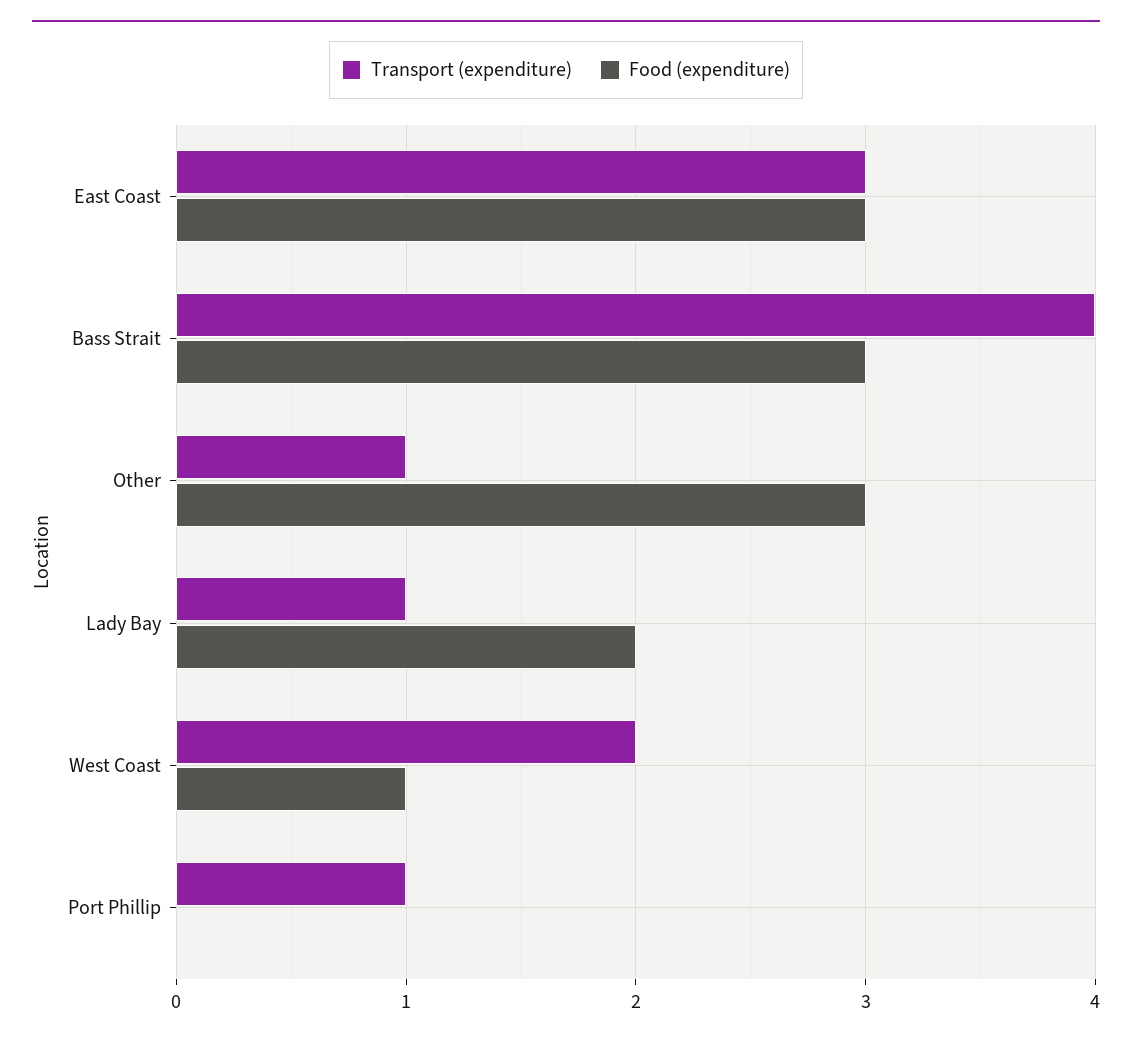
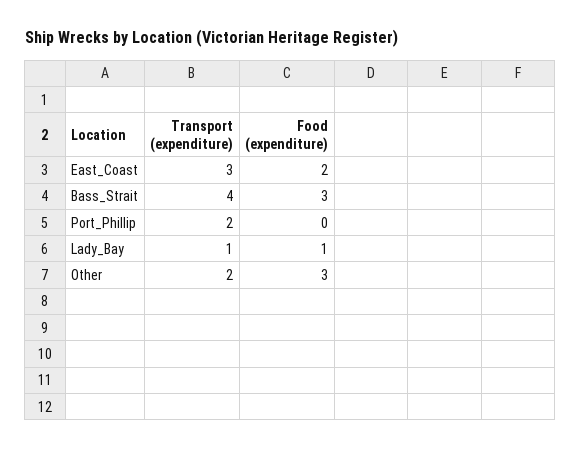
  {
    "Transport (expenditure)": {
      "East Coast": 3,
      "Bass Strait": 4,
-     "Other": 1,
+     "Other": 2,
      "Lady Bay": 1,
-     "West Coast": 2,
-     "Port Phillip": 1
+     "Port Phillip": 2
    },
    "Food (expenditure)": {
-     "East Coast": 3,
+     "East Coast": 2,
      "Bass Strait": 3,
      "Other": 3,
-     "Lady Bay": 2,
+     "Lady Bay": 1,
-     "West Coast": 1,
      "Port Phillip": 0
    }
  }

